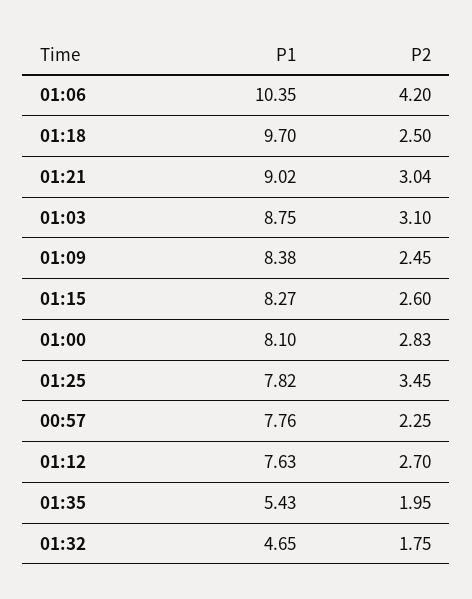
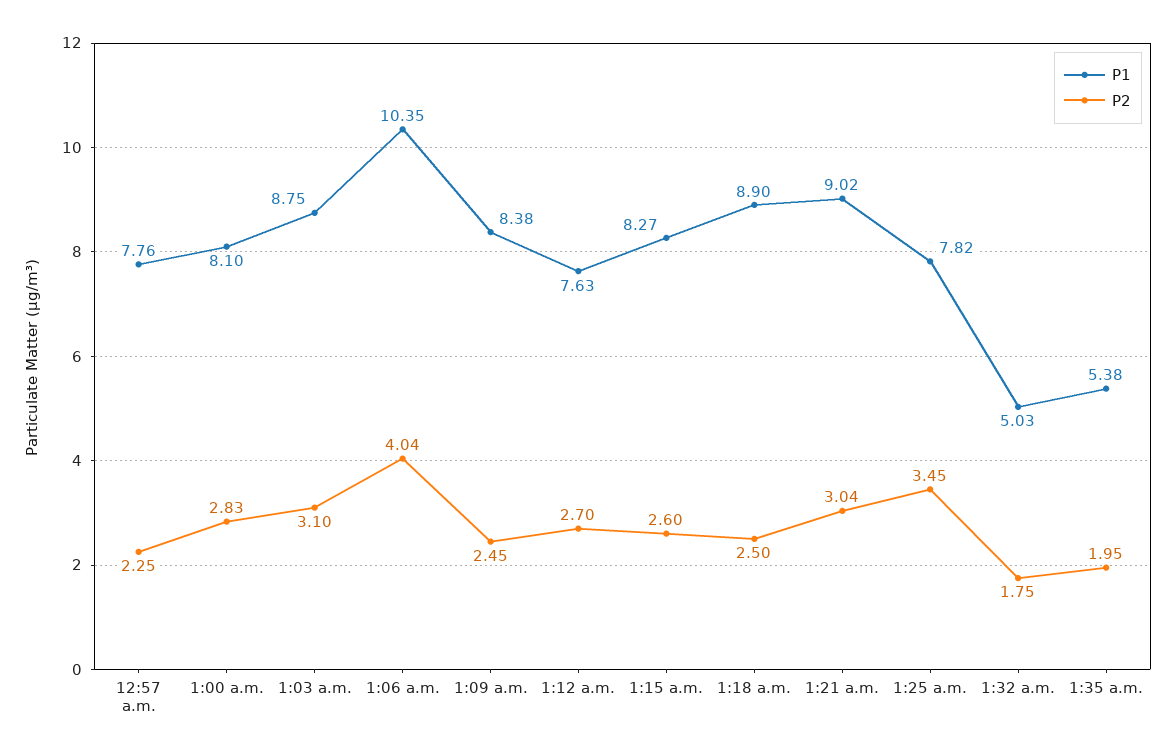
  {
    "P1": {
      "01:06": 10.35,
-     "01:18": 9.7,
+     "01:18": 8.9,
      "01:21": 9.02,
      "01:03": 8.75,
      "01:09": 8.38,
      "01:15": 8.27,
      "01:00": 8.1,
      "01:25": 7.82,
      "00:57": 7.76,
      "01:12": 7.63,
-     "01:35": 5.43,
+     "01:35": 5.38,
-     "01:32": 4.65
+     "01:32": 5.03
    },
    "P2": {
-     "01:06": 4.2,
+     "01:06": 4.04,
      "01:18": 2.5,
      "01:21": 3.04,
      "01:03": 3.1,
      "01:09": 2.45,
      "01:15": 2.6,
      "01:00": 2.83,
      "01:25": 3.45,
      "00:57": 2.25,
      "01:12": 2.7,
      "01:35": 1.95,
      "01:32": 1.75
    }
  }

